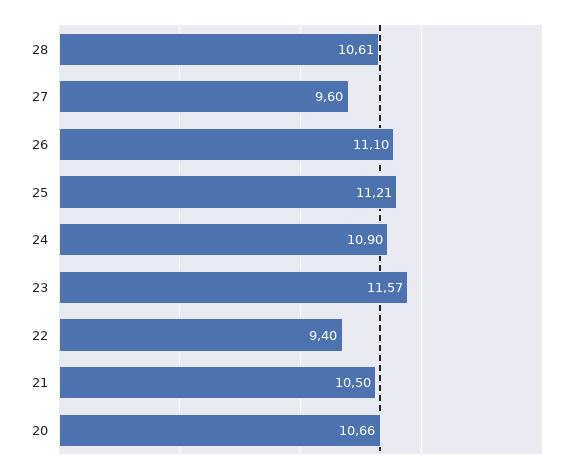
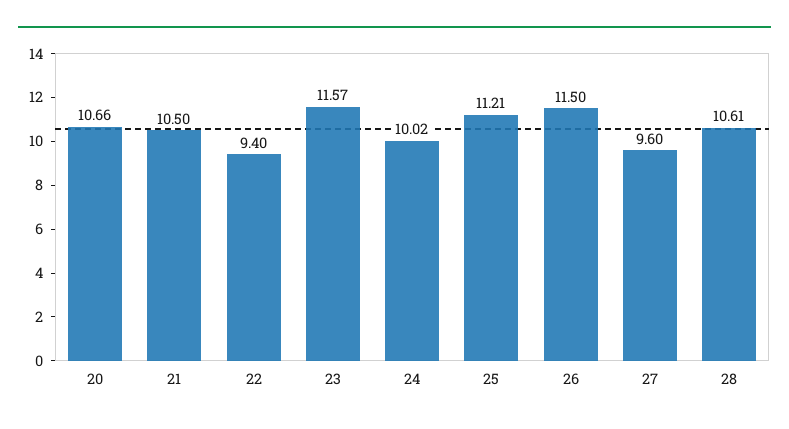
  {
    "28": 10.61,
    "27": 9.6,
-   "26": 11.1,
+   "26": 11.5,
    "25": 11.21,
-   "24": 10.9,
+   "24": 10.02,
    "23": 11.57,
    "22": 9.4,
    "21": 10.5,
    "20": 10.66
  }

